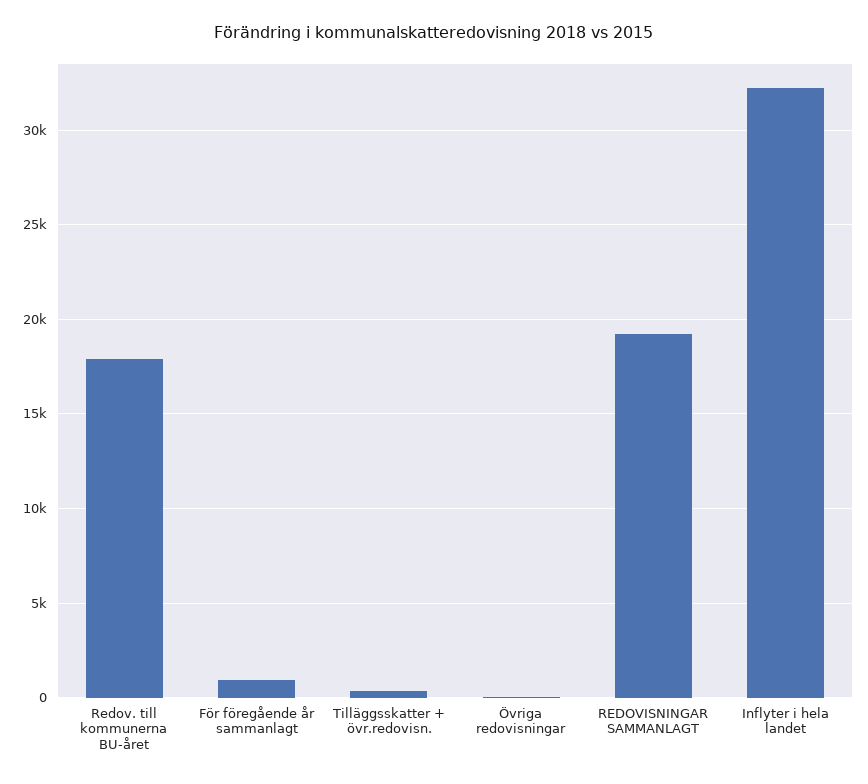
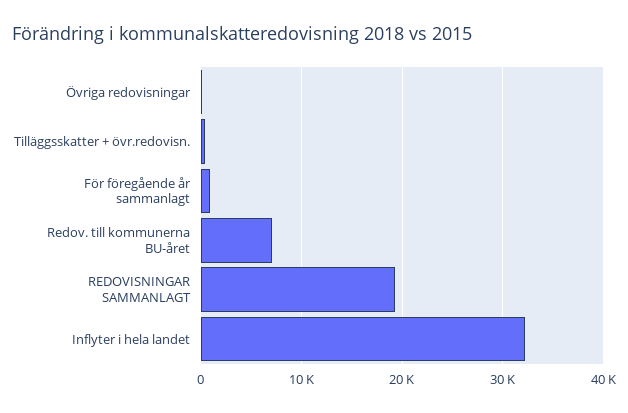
  {
-   "Redov. till kommunerna BU-året": 18000,
+   "Redov. till kommunerna BU-året": 7000,
    "För föregående år sammanlagt": 1000,
    "Tilläggsskatter + övr.redovisn.": 500,
    "Övriga redovisningar": 0,
    "REDOVISNINGAR SAMMANLAGT": 19000,
    "Inflyter i hela landet": 32000
  }

